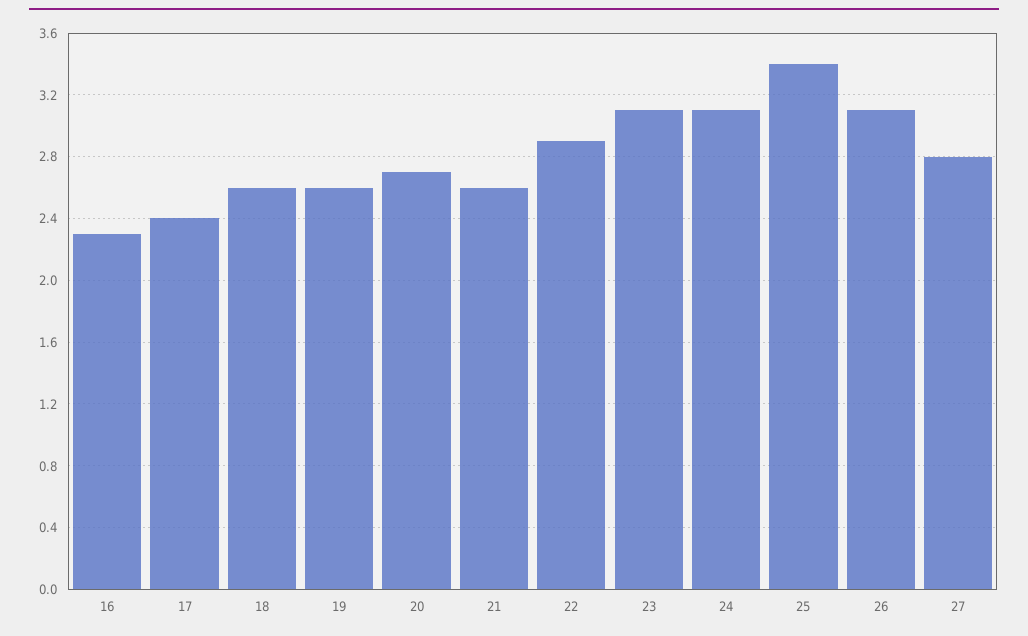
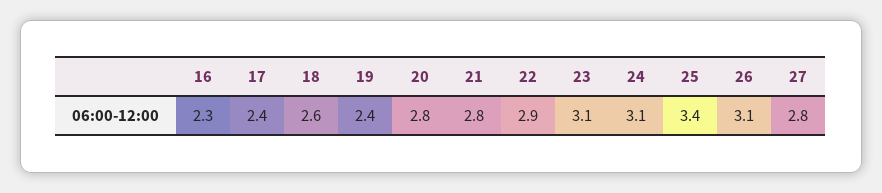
  {
    "16": 2.3,
    "17": 2.4,
    "18": 2.6,
-   "19": 2.6,
+   "19": 2.4,
-   "20": 2.7,
+   "20": 2.8,
-   "21": 2.6,
+   "21": 2.8,
    "22": 2.9,
    "23": 3.1,
    "24": 3.1,
    "25": 3.4,
    "26": 3.1,
    "27": 2.8
  }

